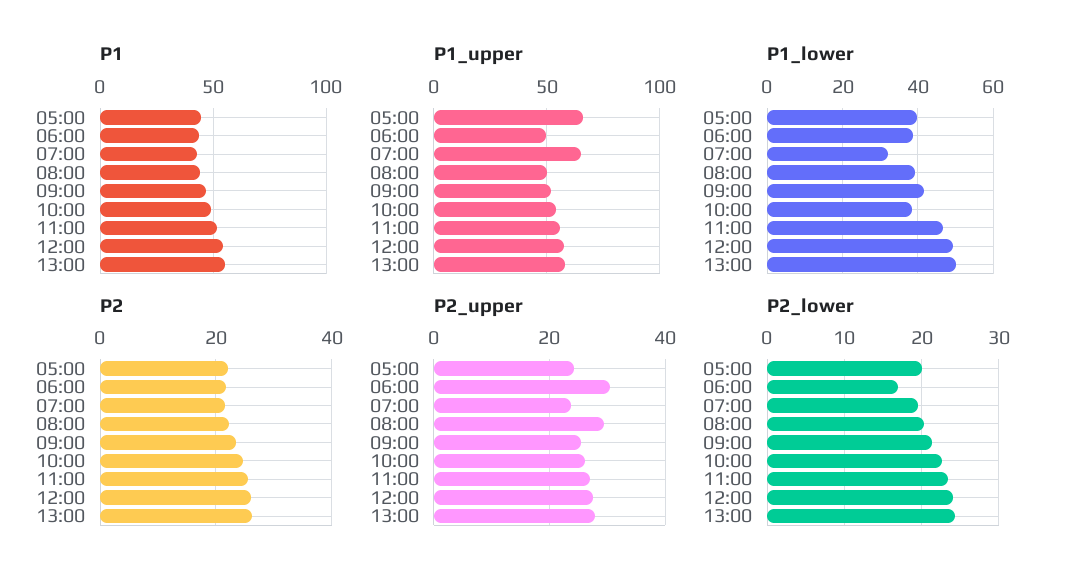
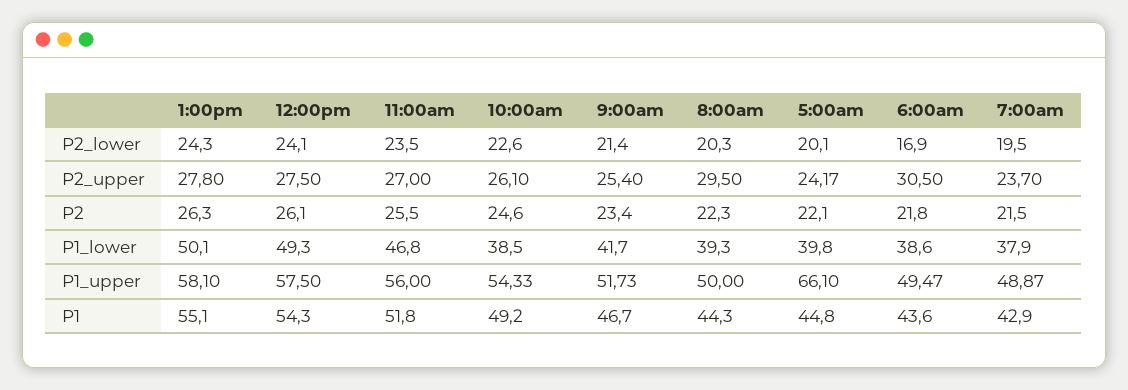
  {
    "P1": {
      "05:00": 44.8,
      "06:00": 43.6,
      "07:00": 42.9,
      "08:00": 44.3,
      "09:00": 46.7,
      "10:00": 49.2,
      "11:00": 51.8,
      "12:00": 54.3,
      "13:00": 55.1
    },
    "P1_upper": {
      "05:00": 66.1,
      "06:00": 49.47,
-     "07:00": 65,
+     "07:00": 48.87,
      "08:00": 50,
      "09:00": 51.73,
      "10:00": 54.33,
      "11:00": 56,
      "12:00": 57.5,
      "13:00": 58.1
    },
    "P1_lower": {
      "05:00": 39.8,
      "06:00": 38.6,
-     "07:00": 32,
+     "07:00": 37.9,
      "08:00": 39.3,
      "09:00": 41.7,
      "10:00": 38.5,
      "11:00": 46.8,
      "12:00": 49.3,
      "13:00": 50.1
    },
    "P2": {
      "05:00": 22.1,
      "06:00": 21.8,
      "07:00": 21.5,
      "08:00": 22.3,
      "09:00": 23.4,
      "10:00": 24.6,
      "11:00": 25.5,
      "12:00": 26.1,
      "13:00": 26.3
    },
    "P2_upper": {
      "05:00": 24.17,
      "06:00": 30.5,
      "07:00": 23.7,
      "08:00": 29.5,
      "09:00": 25.4,
      "10:00": 26.1,
      "11:00": 27,
      "12:00": 27.5,
      "13:00": 27.8
    },
    "P2_lower": {
      "05:00": 20.1,
      "06:00": 16.9,
      "07:00": 19.5,
      "08:00": 20.3,
      "09:00": 21.4,
      "10:00": 22.6,
      "11:00": 23.5,
      "12:00": 24.1,
      "13:00": 24.3
    }
  }

